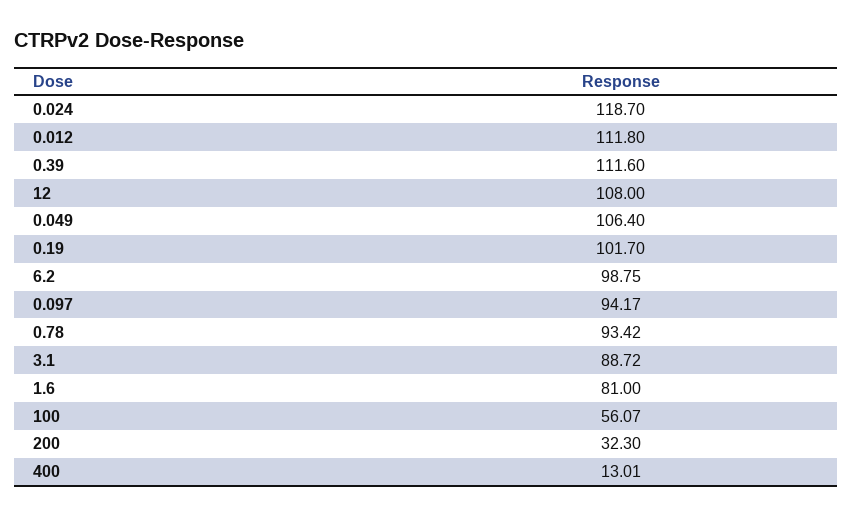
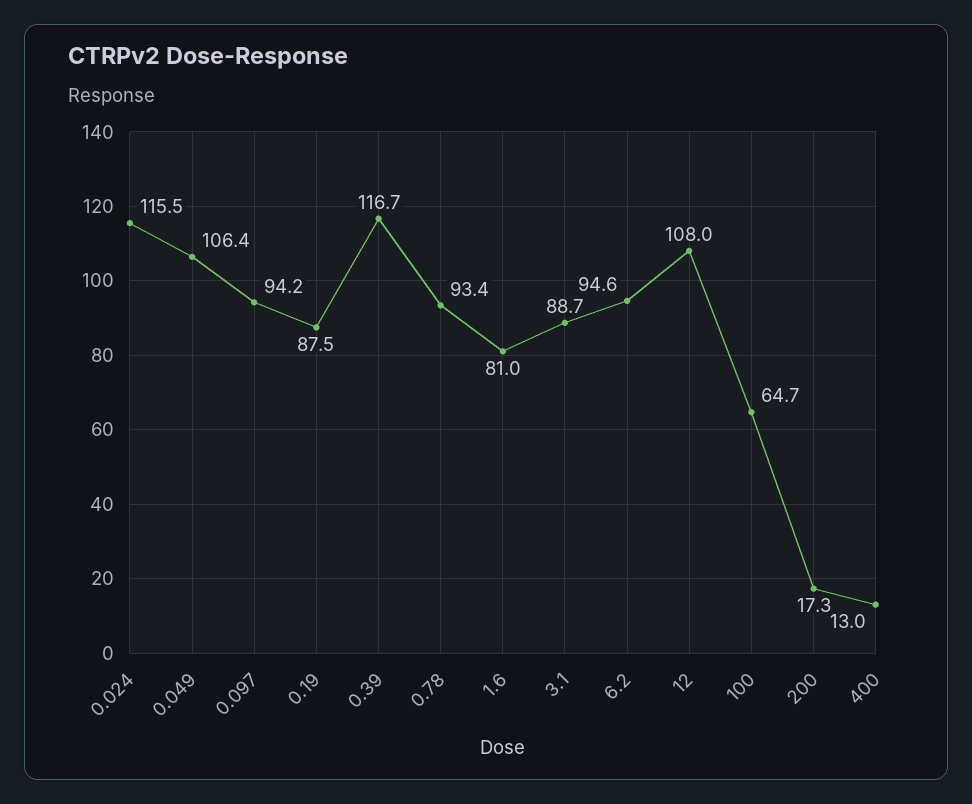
  {
-   "0.024": 118.7,
+   "0.024": 115.5,
-   "0.012": 111.8,
-   "0.39": 111.6,
+   "0.39": 116.7,
    "12": 108,
    "0.049": 106.4,
-   "0.19": 101.7,
+   "0.19": 87.5,
-   "6.2": 98.75,
+   "6.2": 94.6,
    "0.097": 94.17,
    "0.78": 93.42,
    "3.1": 88.72,
    "1.6": 81,
-   "100": 56.07,
+   "100": 64.7,
-   "200": 32.3,
+   "200": 17.3,
    "400": 13.01
  }

